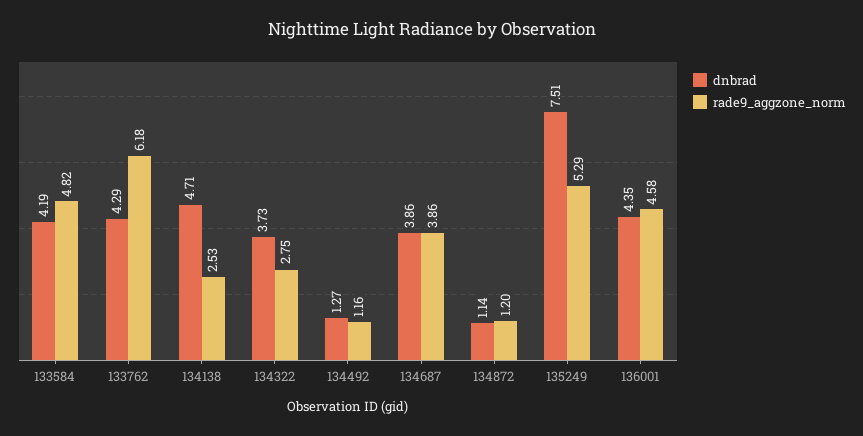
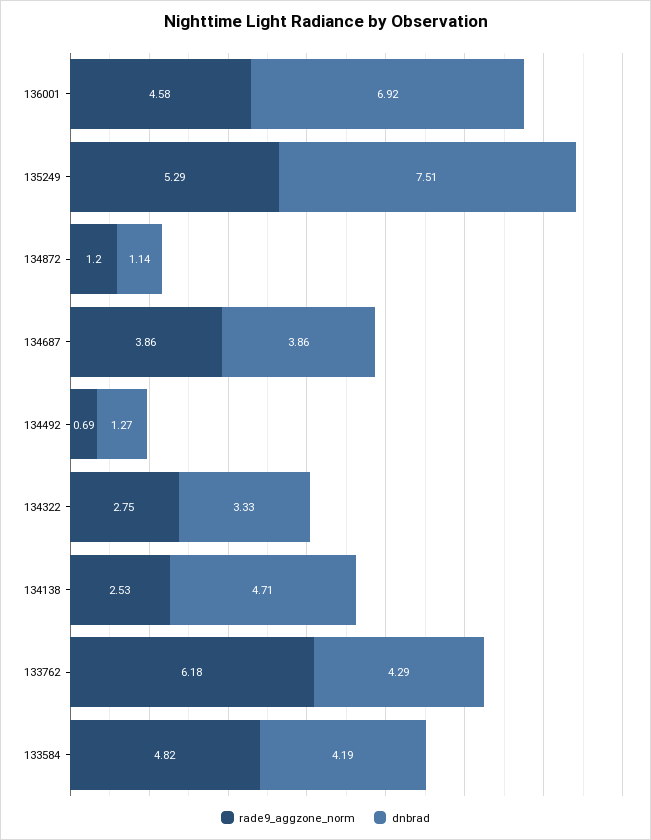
  {
    "dnbrad": {
      "133584": 4.19,
      "133762": 4.29,
      "134138": 4.71,
-     "134322": 3.73,
+     "134322": 3.33,
      "134492": 1.27,
      "134687": 3.86,
      "134872": 1.14,
      "135249": 7.51,
-     "136001": 4.35
+     "136001": 6.92
    },
    "rade9_aggzone_norm": {
      "133584": 4.82,
      "133762": 6.18,
      "134138": 2.53,
      "134322": 2.75,
-     "134492": 1.16,
+     "134492": 0.69,
      "134687": 3.86,
      "134872": 1.2,
      "135249": 5.29,
      "136001": 4.58
    }
  }

